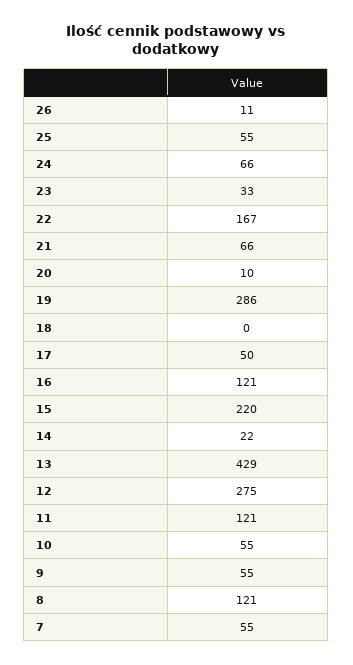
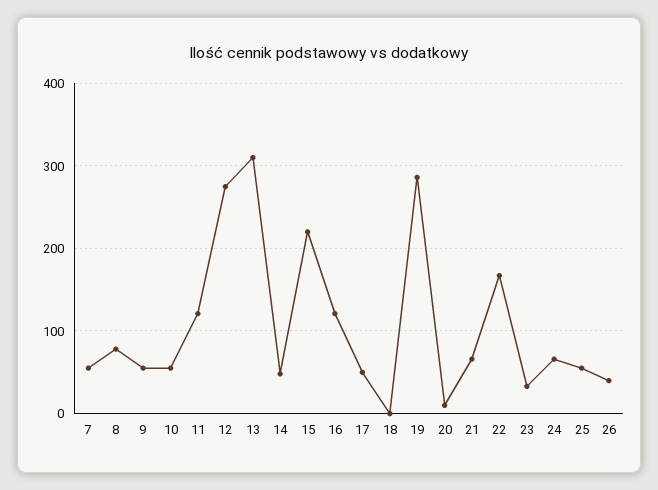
  {
-   "26": 11,
+   "26": 40,
    "25": 55,
    "24": 66,
    "23": 33,
    "22": 167,
    "21": 66,
    "20": 10,
    "19": 286,
    "18": 0,
    "17": 50,
    "16": 121,
    "15": 220,
-   "14": 22,
+   "14": 50,
-   "13": 429,
+   "13": 310,
    "12": 275,
    "11": 121,
    "10": 55,
    "9": 55,
-   "8": 121,
+   "8": 80,
    "7": 55
  }

